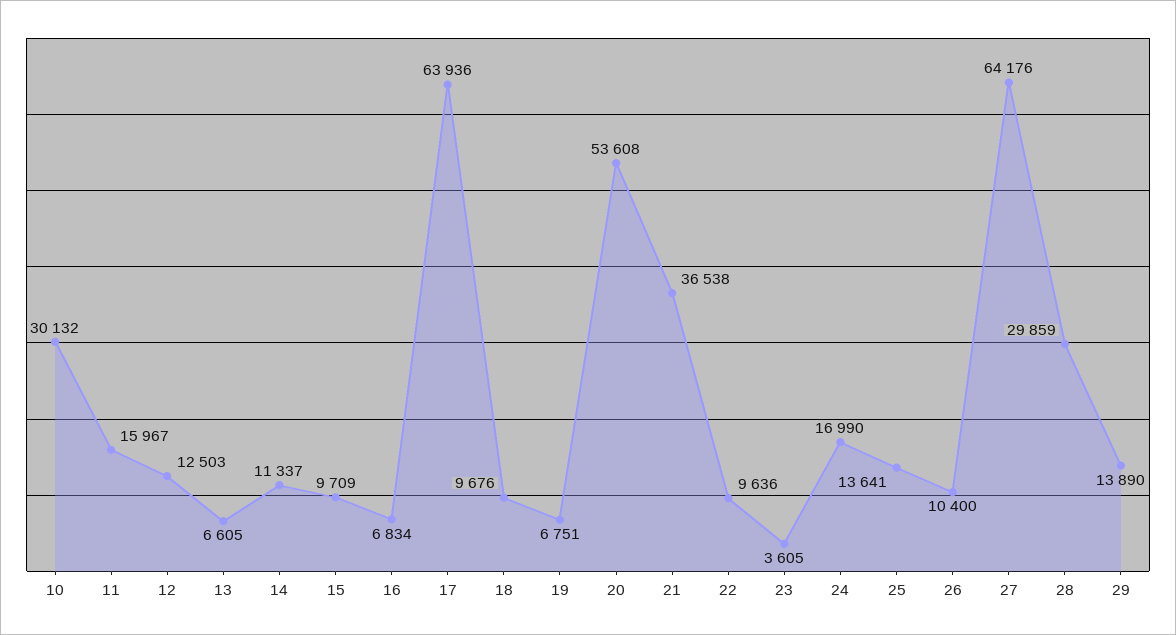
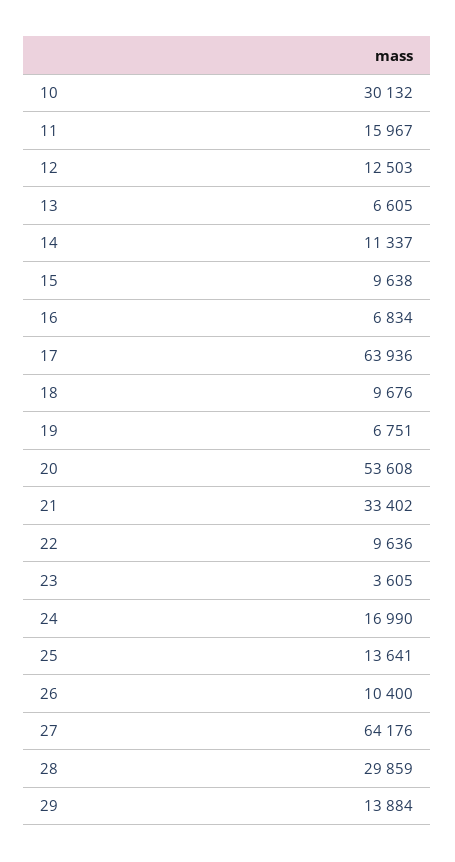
  {
    "10": 30132,
    "11": 15967,
    "12": 12503,
    "13": 6605,
    "14": 11337,
-   "15": 9709,
+   "15": 9638,
    "16": 6834,
    "17": 63936,
    "18": 9676,
    "19": 6751,
    "20": 53608,
-   "21": 36538,
+   "21": 33402,
    "22": 9636,
    "23": 3605,
    "24": 16990,
    "25": 13641,
    "26": 10400,
    "27": 64176,
    "28": 29859,
-   "29": 13890
+   "29": 13884
  }

